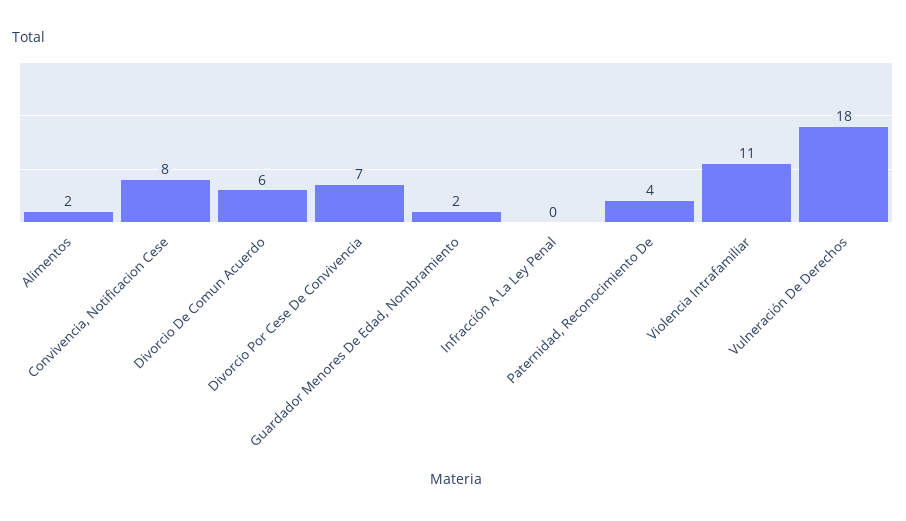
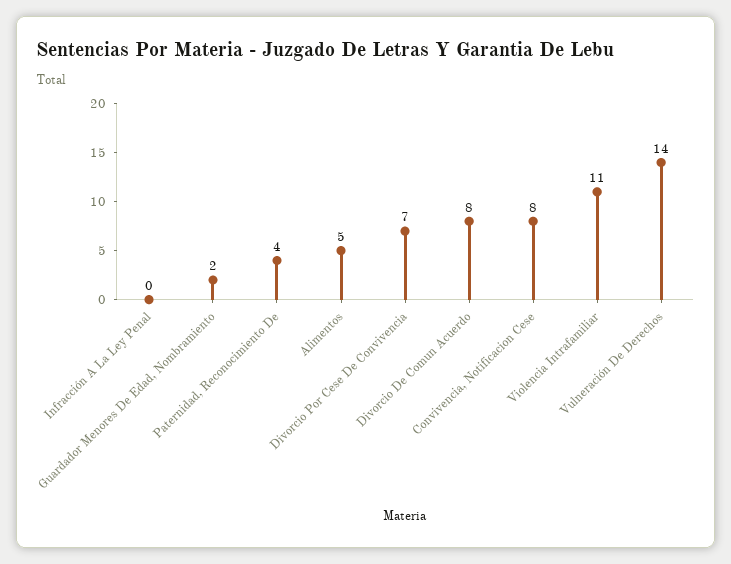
  {
-   "Alimentos": 2,
+   "Alimentos": 5,
    "Convivencia, Notificacion Cese": 8,
-   "Divorcio De Comun Acuerdo": 6,
+   "Divorcio De Comun Acuerdo": 8,
    "Divorcio Por Cese De Convivencia": 7,
    "Guardador Menores De Edad, Nombramiento": 2,
    "Infracción A La Ley Penal": 0,
    "Paternidad, Reconocimiento De": 4,
    "Violencia Intrafamiliar": 11,
-   "Vulneración De Derechos": 18
+   "Vulneración De Derechos": 14
  }

